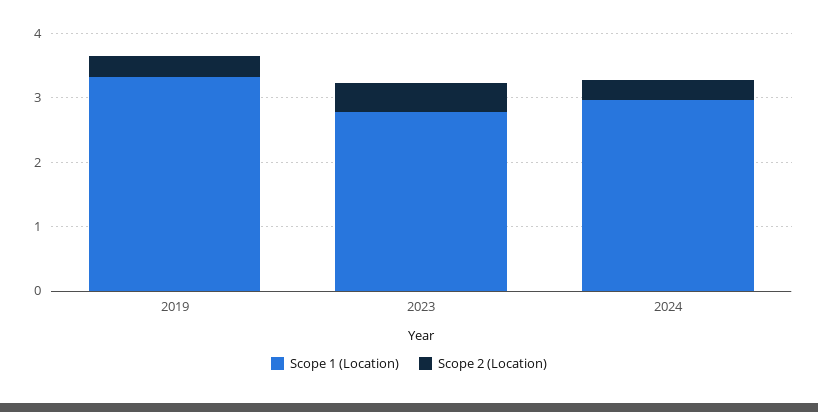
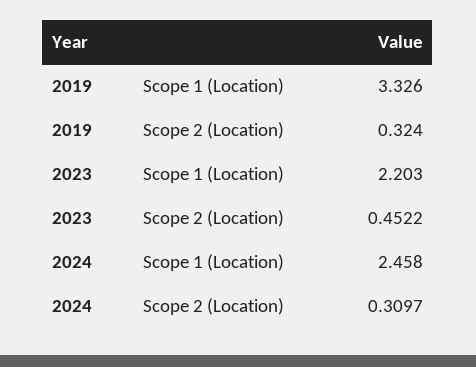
  {
    "Scope 1 (Location)": {
      "2019": 3.326,
-     "2023": 2.8,
+     "2023": 2.203,
-     "2024": 3
+     "2024": 2.458
    },
    "Scope 2 (Location)": {
      "2019": 0.324,
      "2023": 0.4522,
      "2024": 0.3097
    }
  }

